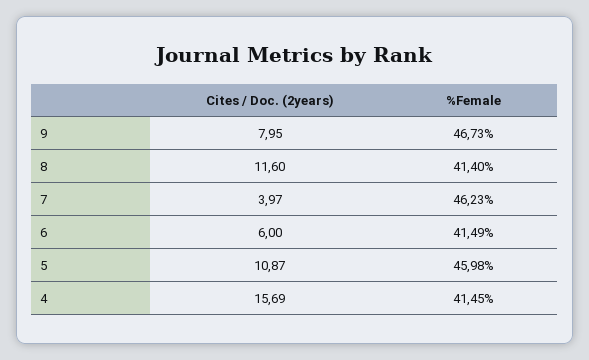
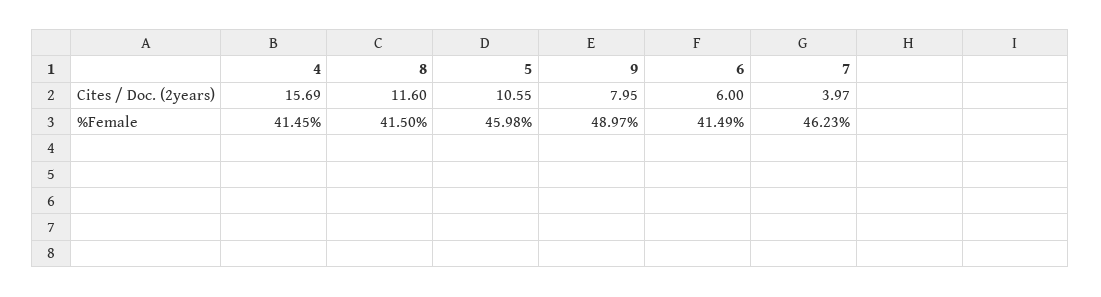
  {
    "Cites / Doc. (2years)": {
      "9": 7.95,
      "8": 11.6,
      "7": 3.97,
      "6": 6,
-     "5": 10.87,
+     "5": 10.55,
      "4": 15.69
    },
    "%Female": {
-     "9": 46.73,
+     "9": 48.97,
-     "8": 41.4,
+     "8": 41.5,
      "7": 46.23,
      "6": 41.49,
      "5": 45.98,
      "4": 41.45
    }
  }

